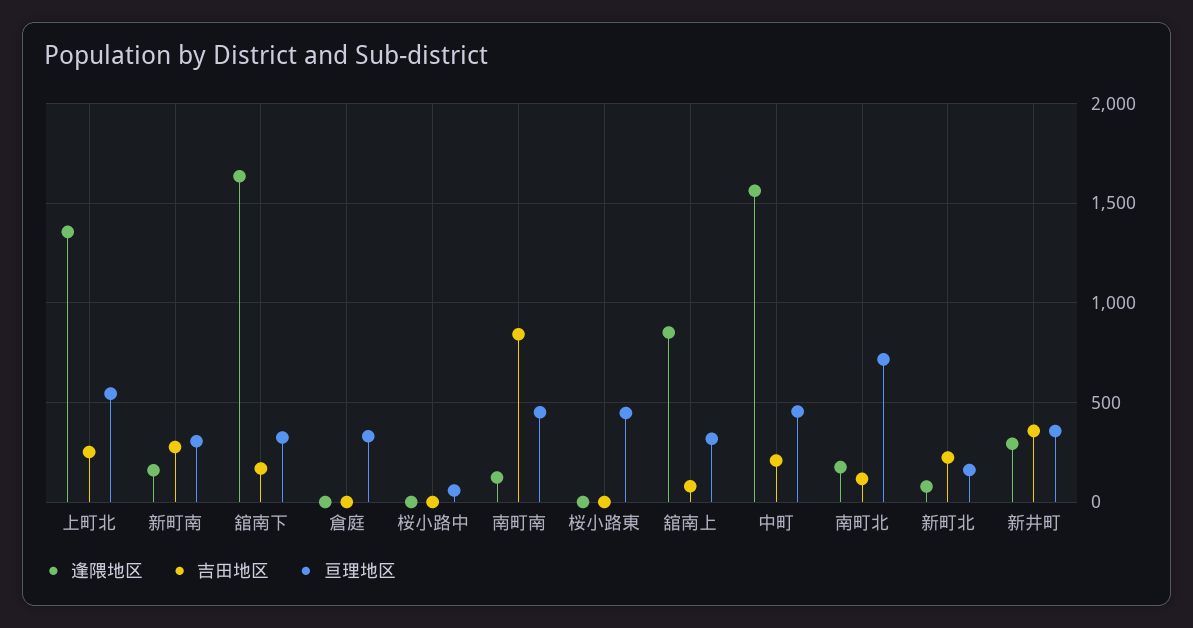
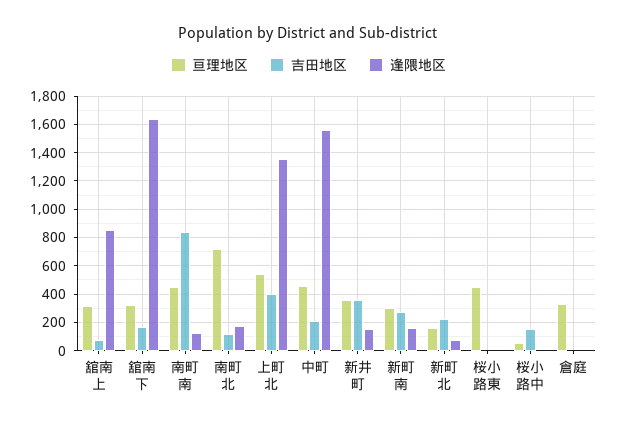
  {
    "逢隈地区": {
      "上町北": 1350,
      "新町南": 150,
      "舘南下": 1650,
      "倉庭": 0,
      "桜小路中": 0,
      "南町南": 100,
      "桜小路東": 0,
      "舘南上": 850,
      "中町": 1550,
      "南町北": 200,
      "新町北": 100,
-     "新井町": 300
+     "新井町": 150
    },
    "吉田地区": {
-     "上町北": 250,
+     "上町北": 400,
      "新町南": 300,
      "舘南下": 150,
      "倉庭": 0,
-     "桜小路中": 0,
+     "桜小路中": 150,
      "南町南": 850,
      "桜小路東": 0,
      "舘南上": 100,
      "中町": 200,
      "南町北": 100,
      "新町北": 200,
      "新井町": 350
    },
    "亘理地区": {
      "上町北": 550,
      "新町南": 300,
      "舘南下": 300,
      "倉庭": 350,
      "桜小路中": 50,
      "南町南": 450,
      "桜小路東": 450,
      "舘南上": 300,
      "中町": 450,
      "南町北": 700,
      "新町北": 150,
      "新井町": 350
    }
  }

